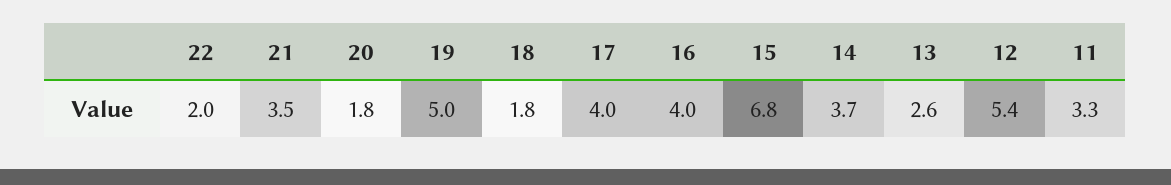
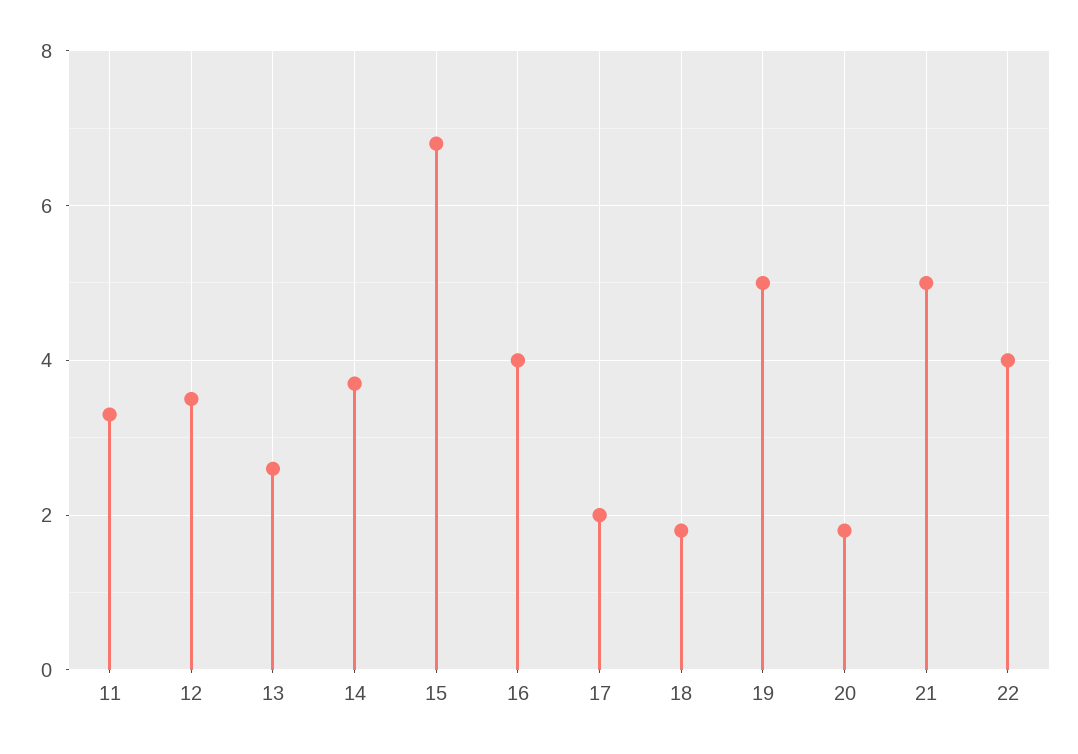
  {
-   "22": 2,
+   "22": 4,
-   "21": 3.5,
+   "21": 5,
    "20": 1.8,
    "19": 5,
    "18": 1.8,
-   "17": 4,
+   "17": 2,
    "16": 4,
    "15": 6.8,
    "14": 3.7,
    "13": 2.6,
-   "12": 5.4,
+   "12": 3.5,
    "11": 3.3
  }

